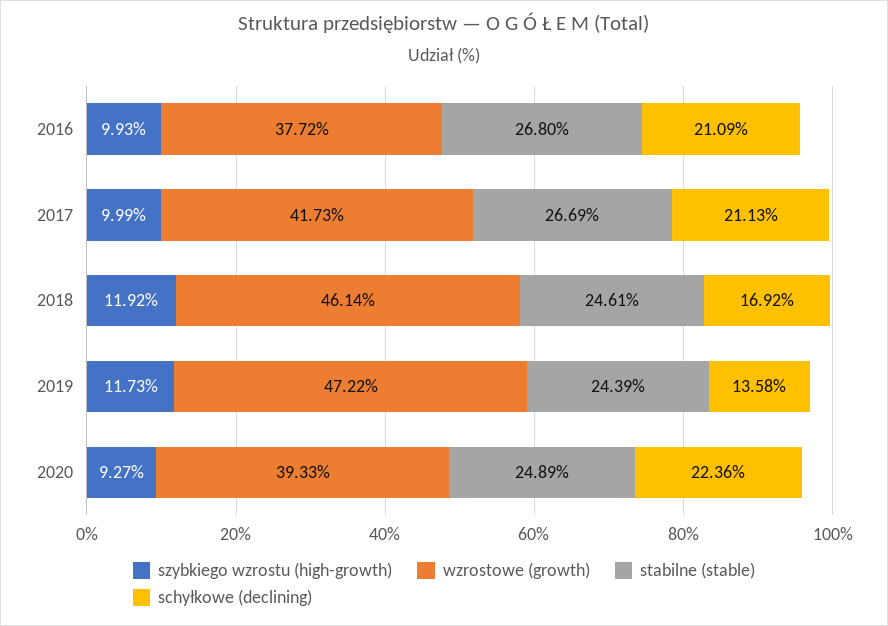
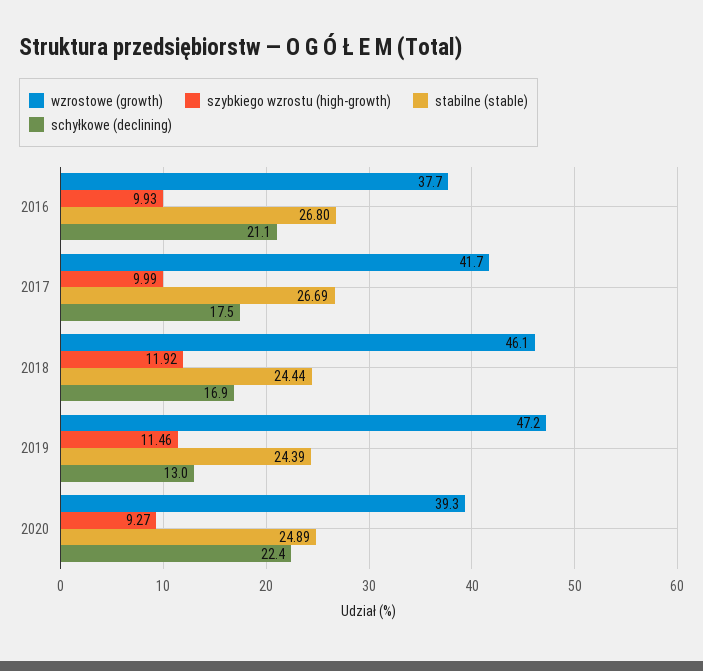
  {
    "szybkiego wzrostu (high-growth)": {
      "2016": 9.93,
      "2017": 9.99,
      "2018": 11.92,
-     "2019": 11.73,
+     "2019": 11.46,
      "2020": 9.27
    },
    "wzrostowe (growth)": {
      "2016": 37.72,
      "2017": 41.73,
      "2018": 46.14,
      "2019": 47.22,
      "2020": 39.33
    },
    "stabilne (stable)": {
      "2016": 26.8,
      "2017": 26.69,
-     "2018": 24.61,
+     "2018": 24.44,
      "2019": 24.39,
      "2020": 24.89
    },
    "schyłkowe (declining)": {
      "2016": 21.09,
-     "2017": 21.13,
+     "2017": 17.5,
      "2018": 16.92,
-     "2019": 13.58,
+     "2019": 13,
      "2020": 22.36
    }
  }

